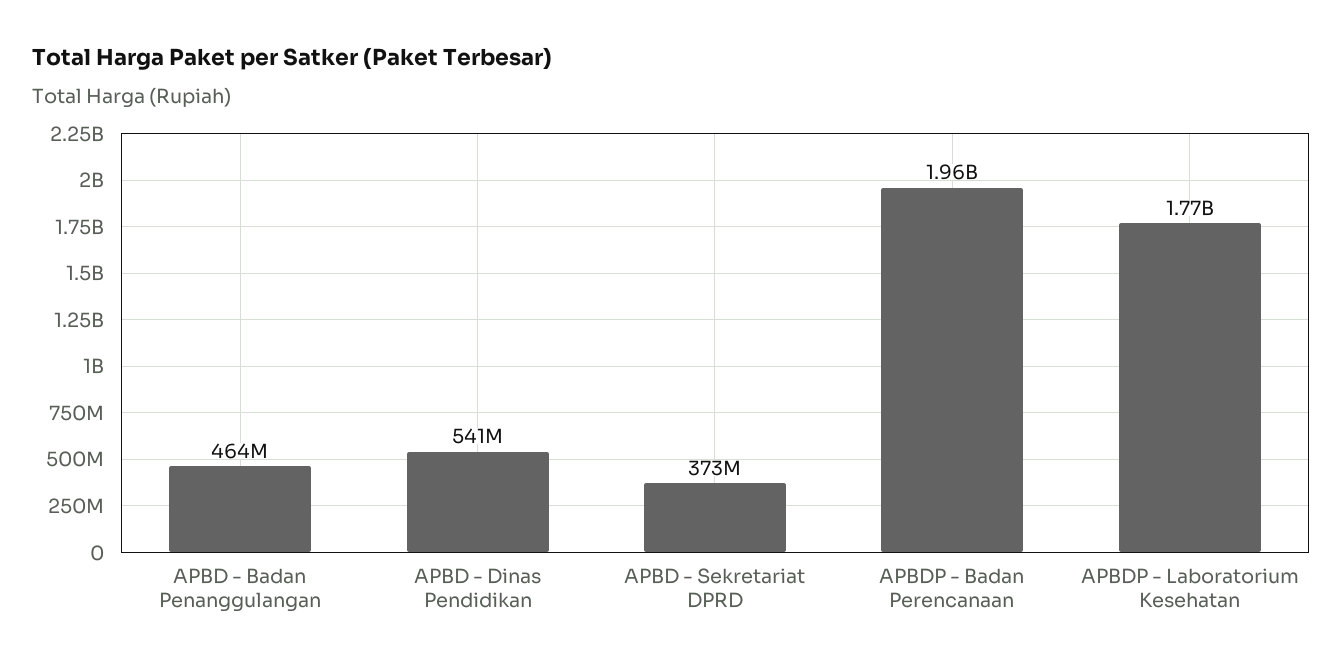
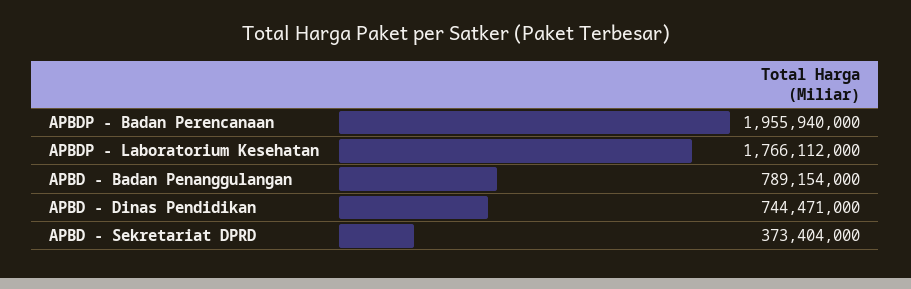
  {
-   "APBD - Badan Penanggulangan": 464000000,
+   "APBD - Badan Penanggulangan": 789154000,
-   "APBD - Dinas Pendidikan": 541000000,
+   "APBD - Dinas Pendidikan": 744471000,
    "APBD - Sekretariat DPRD": 373404000,
    "APBDP - Badan Perencanaan": 1955940000,
    "APBDP - Laboratorium Kesehatan": 1766112000
  }

